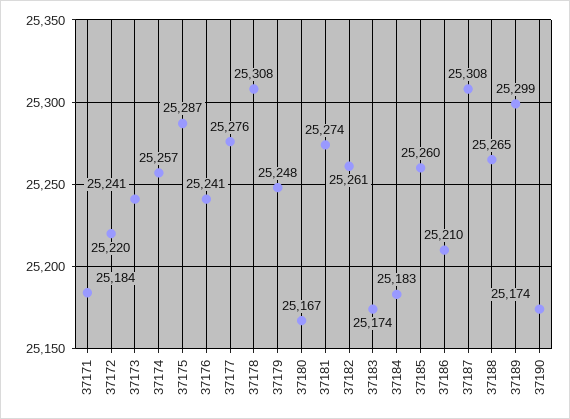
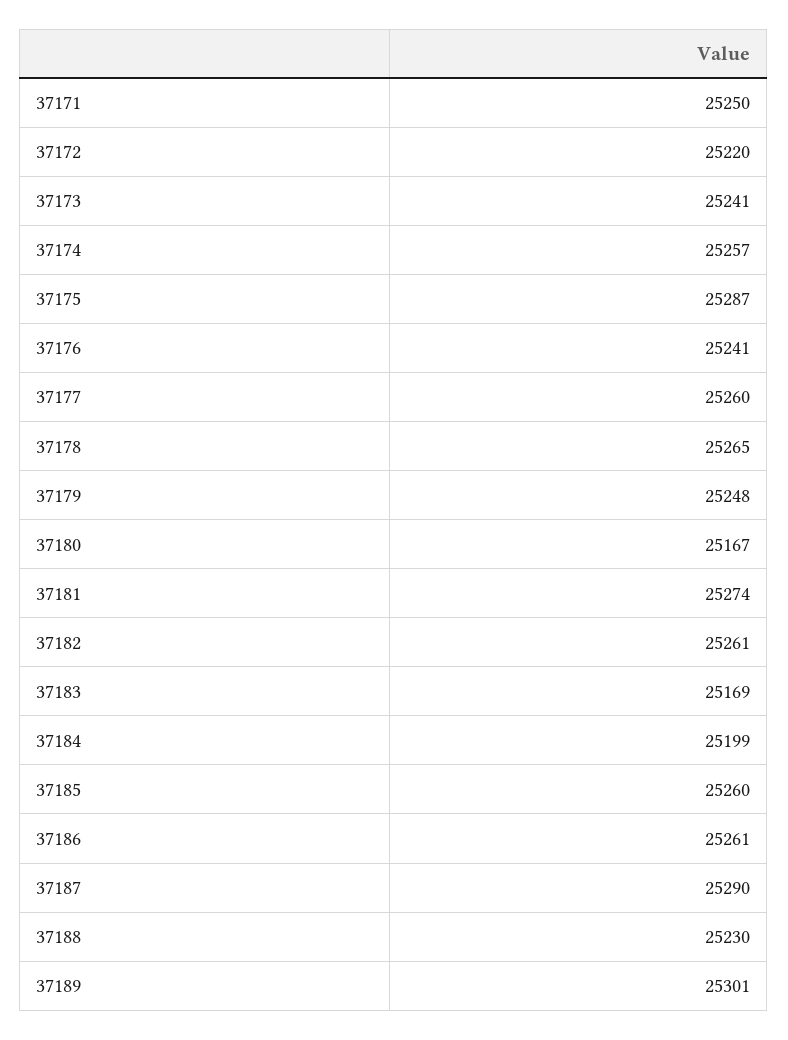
  {
-   "37171": 25184,
+   "37171": 25250,
    "37172": 25220,
    "37173": 25241,
    "37174": 25257,
    "37175": 25287,
    "37176": 25241,
-   "37177": 25276,
+   "37177": 25260,
-   "37178": 25308,
+   "37178": 25265,
    "37179": 25248,
    "37180": 25167,
    "37181": 25274,
    "37182": 25261,
-   "37183": 25174,
+   "37183": 25169,
-   "37184": 25183,
+   "37184": 25199,
    "37185": 25260,
-   "37186": 25210,
+   "37186": 25261,
-   "37187": 25308,
+   "37187": 25290,
-   "37188": 25265,
+   "37188": 25230,
-   "37189": 25299,
+   "37189": 25301
-   "37190": 25174
  }

